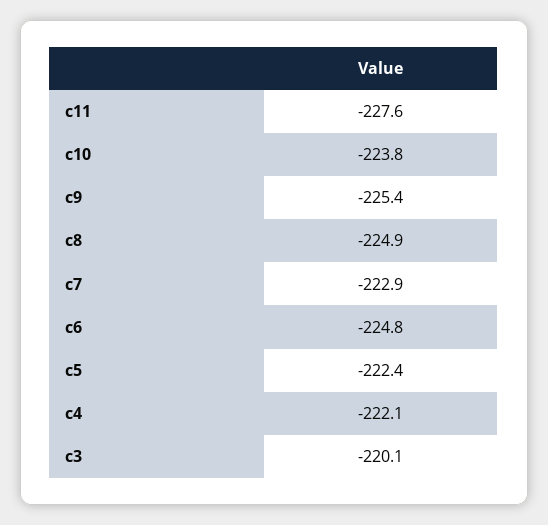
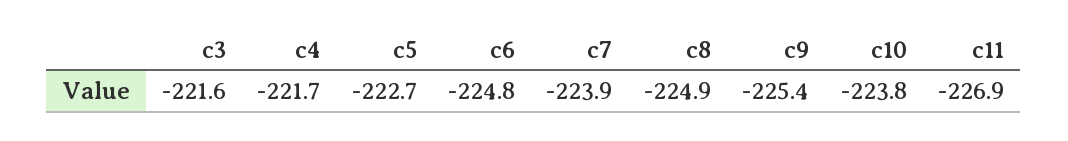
  {
-   "c11": -227.6,
+   "c11": -226.9,
    "c10": -223.8,
    "c9": -225.4,
    "c8": -224.9,
-   "c7": -222.9,
+   "c7": -223.9,
    "c6": -224.8,
-   "c5": -222.4,
+   "c5": -222.7,
-   "c4": -222.1,
+   "c4": -221.7,
-   "c3": -220.1
+   "c3": -221.6
  }

